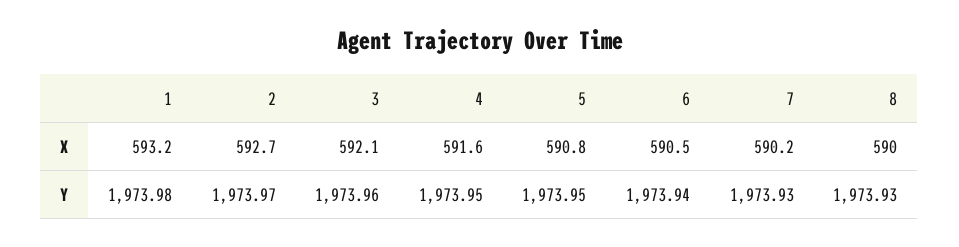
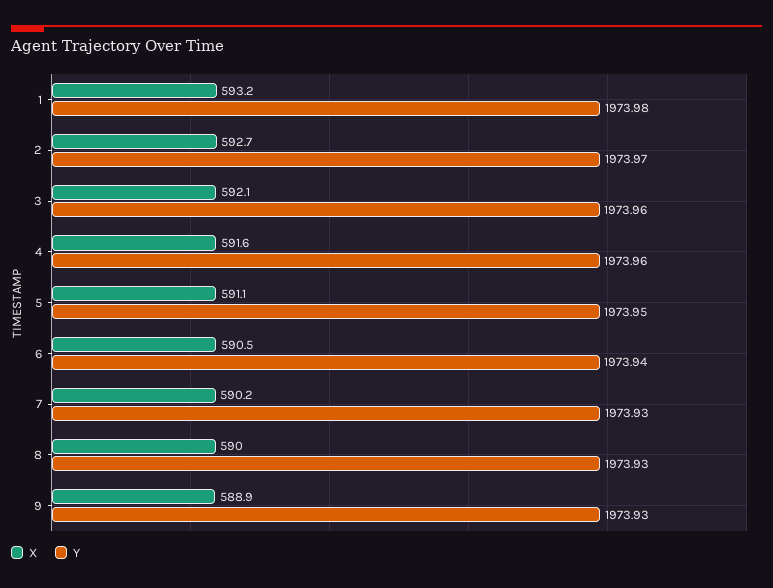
  {
    "X": {
      "1": 593.2,
      "2": 592.7,
      "3": 592.1,
      "4": 591.6,
-     "5": 590.8,
+     "5": 591.1,
      "6": 590.5,
      "7": 590.2,
-     "8": 590
+     "8": 590,
+     "9": 588.9
    },
    "Y": {
      "1": 1973.98,
      "2": 1973.97,
      "3": 1973.96,
-     "4": 1973.95,
+     "4": 1973.96,
      "5": 1973.95,
      "6": 1973.94,
      "7": 1973.93,
-     "8": 1973.93
+     "8": 1973.93,
+     "9": 1973.93
    }
  }

